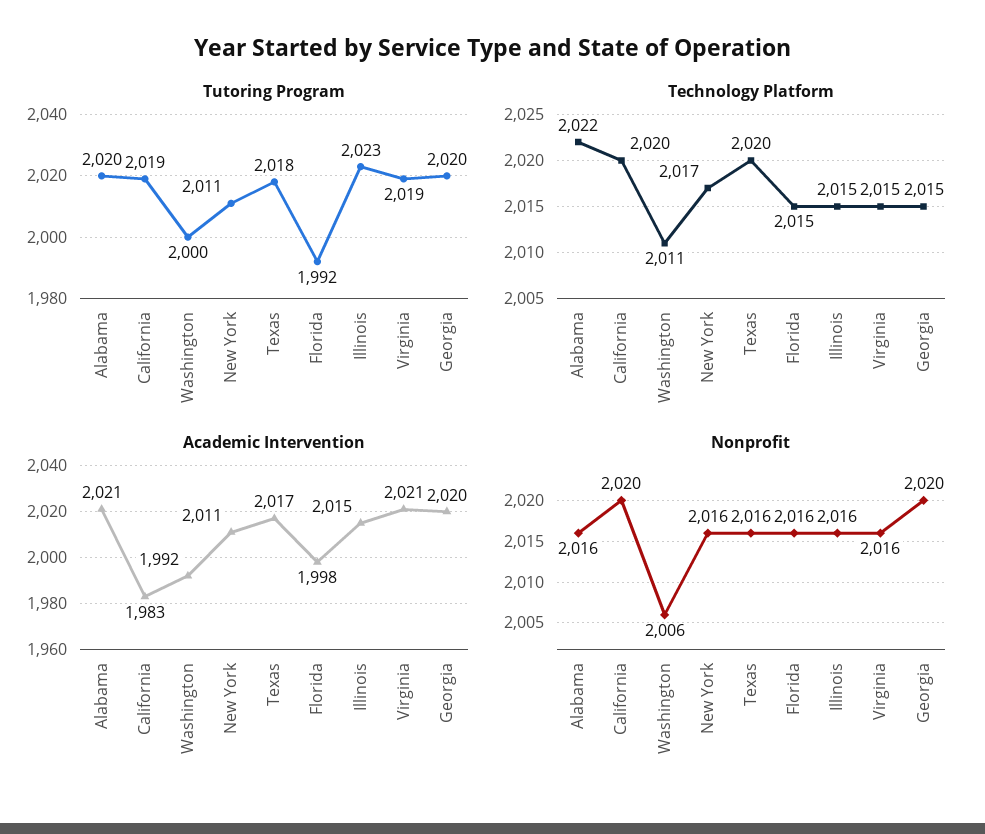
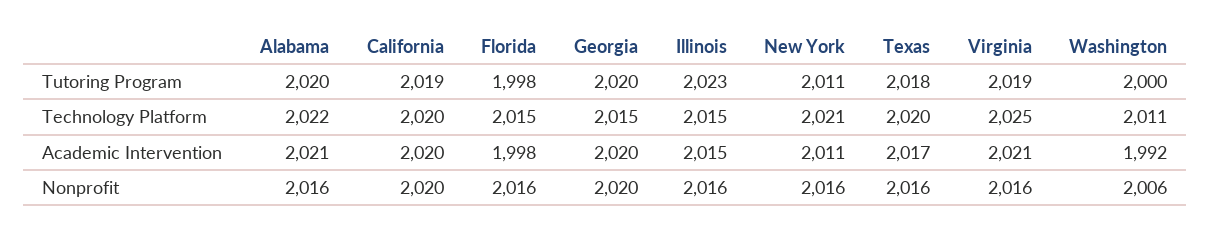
  {
    "Tutoring Program": {
      "Alabama": 2020,
      "California": 2019,
      "Washington": 2000,
      "New York": 2011,
      "Texas": 2018,
-     "Florida": 1992,
+     "Florida": 1998,
      "Illinois": 2023,
      "Virginia": 2019,
      "Georgia": 2020
    },
    "Technology Platform": {
      "Alabama": 2022,
      "California": 2020,
      "Washington": 2011,
-     "New York": 2017,
+     "New York": 2021,
      "Texas": 2020,
      "Florida": 2015,
      "Illinois": 2015,
-     "Virginia": 2015,
+     "Virginia": 2025,
      "Georgia": 2015
    },
    "Academic Intervention": {
      "Alabama": 2021,
-     "California": 1983,
+     "California": 2020,
      "Washington": 1992,
      "New York": 2011,
      "Texas": 2017,
      "Florida": 1998,
      "Illinois": 2015,
      "Virginia": 2021,
      "Georgia": 2020
    },
    "Nonprofit": {
      "Alabama": 2016,
      "California": 2020,
      "Washington": 2006,
      "New York": 2016,
      "Texas": 2016,
      "Florida": 2016,
      "Illinois": 2016,
      "Virginia": 2016,
      "Georgia": 2020
    }
  }

